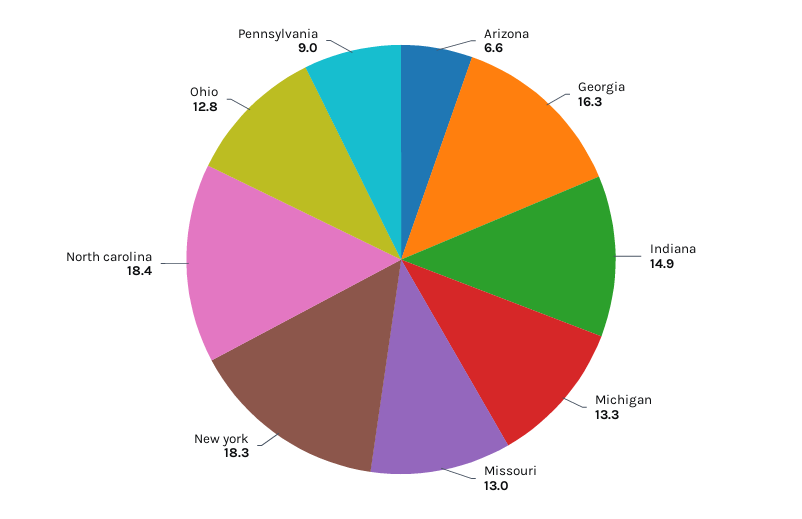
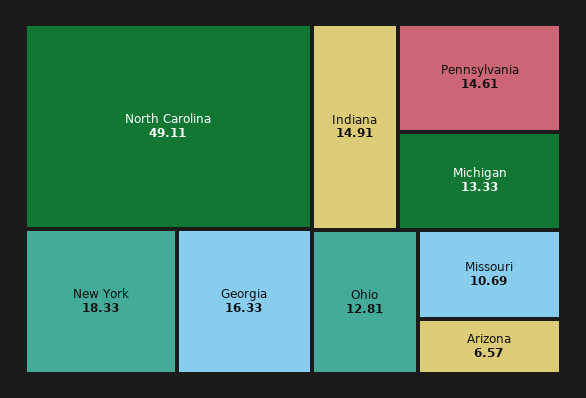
  {
    "Arizona": 6.57,
    "Georgia": 16.33,
    "Indiana": 14.91,
    "Michigan": 13.33,
-   "Missouri": 13,
+   "Missouri": 10.69,
    "New york": 18.33,
-   "North carolina": 18.4,
+   "North carolina": 49.11,
    "Ohio": 12.81,
-   "Pennsylvania": 9
+   "Pennsylvania": 14.61
  }

